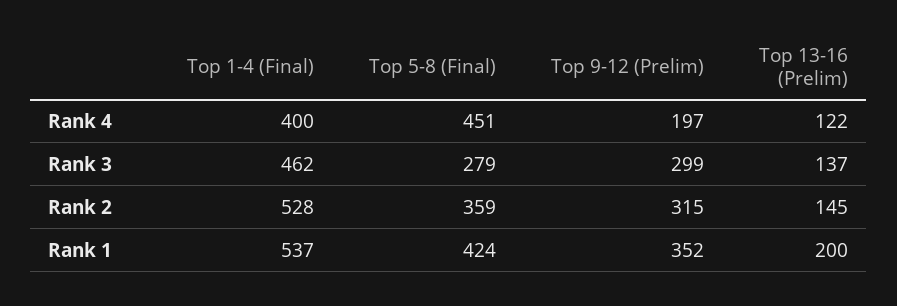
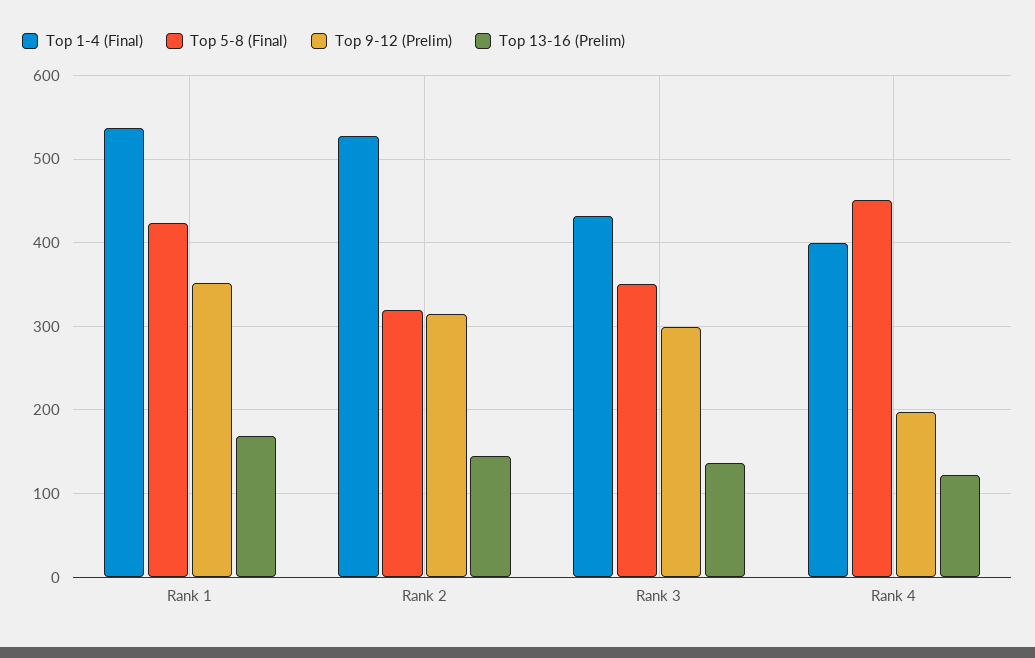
  {
    "Top 1-4 (Final)": {
      "Rank 4": 400,
-     "Rank 3": 462,
+     "Rank 3": 430,
      "Rank 2": 528,
      "Rank 1": 537
    },
    "Top 5-8 (Final)": {
      "Rank 4": 451,
-     "Rank 3": 279,
+     "Rank 3": 350,
-     "Rank 2": 359,
+     "Rank 2": 320,
      "Rank 1": 424
    },
    "Top 9-12 (Prelim)": {
      "Rank 4": 197,
      "Rank 3": 299,
      "Rank 2": 315,
      "Rank 1": 352
    },
    "Top 13-16 (Prelim)": {
      "Rank 4": 122,
      "Rank 3": 137,
      "Rank 2": 145,
-     "Rank 1": 200
+     "Rank 1": 170
    }
  }

